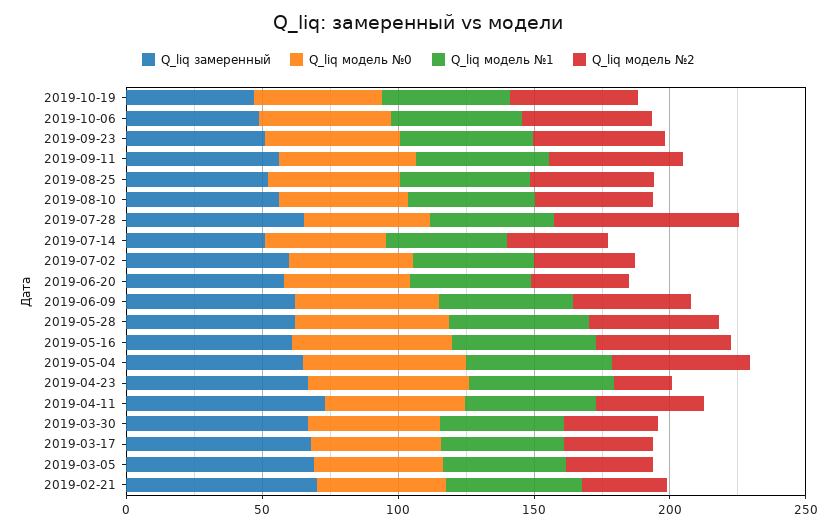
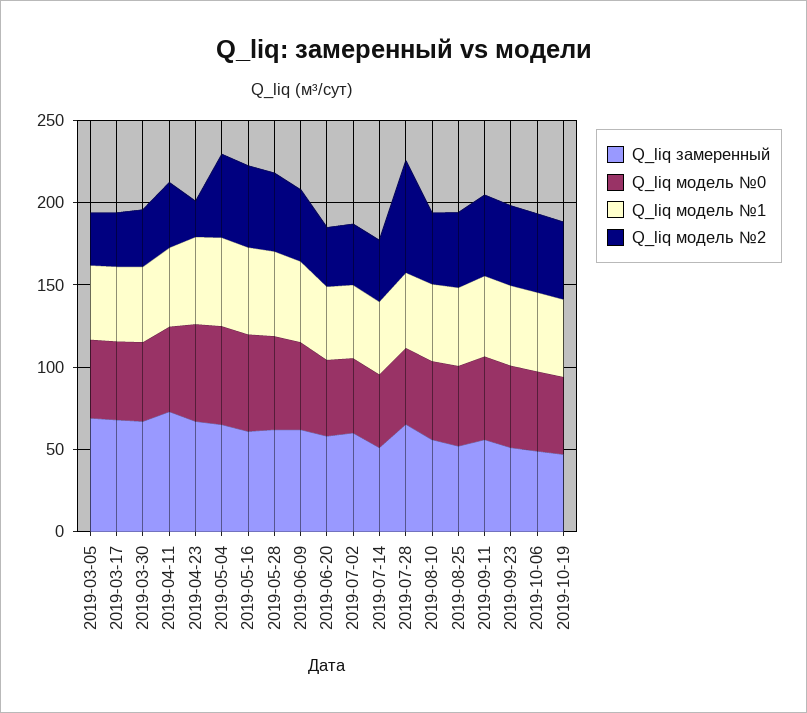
  {
    "Q_liq замеренный": {
      "2019-10-19": 50,
      "2019-10-06": 50,
      "2019-09-23": 50,
      "2019-09-11": 60,
      "2019-08-25": 50,
      "2019-08-10": 60,
      "2019-07-28": 70,
      "2019-07-14": 50,
      "2019-07-02": 60,
      "2019-06-20": 60,
      "2019-06-09": 60,
      "2019-05-28": 60,
      "2019-05-16": 60,
      "2019-05-04": 70,
      "2019-04-23": 70,
      "2019-04-11": 70,
      "2019-03-30": 70,
      "2019-03-17": 70,
-     "2019-03-05": 70,
+     "2019-03-05": 70
-     "2019-02-21": 70
    },
    "Q_liq модель №0": {
      "2019-10-19": 50,
      "2019-10-06": 50,
      "2019-09-23": 50,
      "2019-09-11": 50,
      "2019-08-25": 50,
      "2019-08-10": 50,
      "2019-07-28": 50,
      "2019-07-14": 40,
      "2019-07-02": 50,
      "2019-06-20": 50,
      "2019-06-09": 50,
      "2019-05-28": 60,
      "2019-05-16": 60,
      "2019-05-04": 60,
      "2019-04-23": 60,
      "2019-04-11": 50,
      "2019-03-30": 50,
      "2019-03-17": 50,
-     "2019-03-05": 50,
+     "2019-03-05": 50
-     "2019-02-21": 50
    },
    "Q_liq модель №1": {
      "2019-10-19": 50,
      "2019-10-06": 50,
      "2019-09-23": 50,
      "2019-09-11": 50,
      "2019-08-25": 50,
      "2019-08-10": 50,
      "2019-07-28": 50,
      "2019-07-14": 40,
      "2019-07-02": 40,
      "2019-06-20": 40,
      "2019-06-09": 50,
      "2019-05-28": 50,
      "2019-05-16": 50,
      "2019-05-04": 50,
      "2019-04-23": 50,
      "2019-04-11": 50,
      "2019-03-30": 50,
      "2019-03-17": 50,
-     "2019-03-05": 50,
+     "2019-03-05": 50
-     "2019-02-21": 50
    },
    "Q_liq модель №2": {
      "2019-10-19": 50,
      "2019-10-06": 50,
      "2019-09-23": 50,
      "2019-09-11": 50,
      "2019-08-25": 50,
      "2019-08-10": 40,
      "2019-07-28": 70,
      "2019-07-14": 40,
      "2019-07-02": 40,
      "2019-06-20": 40,
      "2019-06-09": 40,
      "2019-05-28": 50,
      "2019-05-16": 50,
      "2019-05-04": 50,
      "2019-04-23": 20,
      "2019-04-11": 40,
      "2019-03-30": 30,
      "2019-03-17": 30,
-     "2019-03-05": 30,
+     "2019-03-05": 30
-     "2019-02-21": 30
    }
  }

